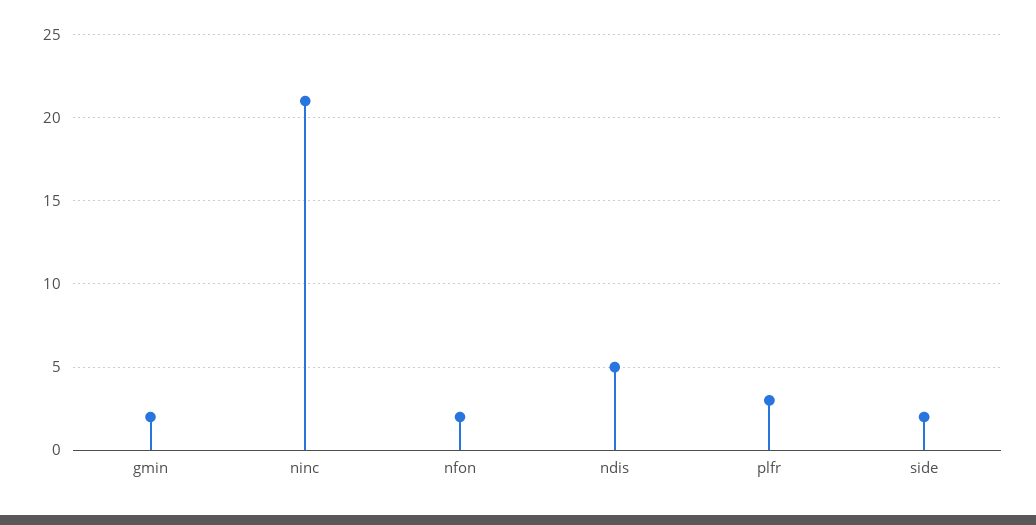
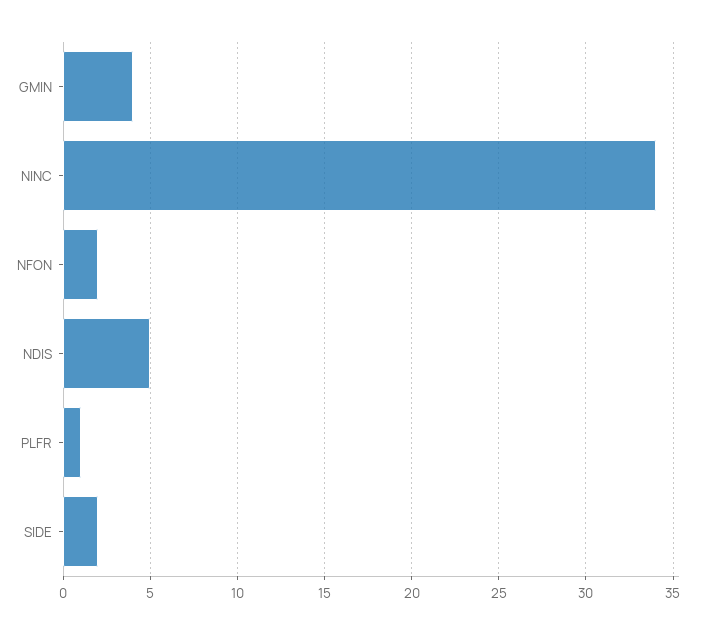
  {
-   "gmin": 2,
+   "gmin": 4,
-   "ninc": 21,
+   "ninc": 34,
    "nfon": 2,
    "ndis": 5,
-   "plfr": 3,
+   "plfr": 1,
    "side": 2
  }

